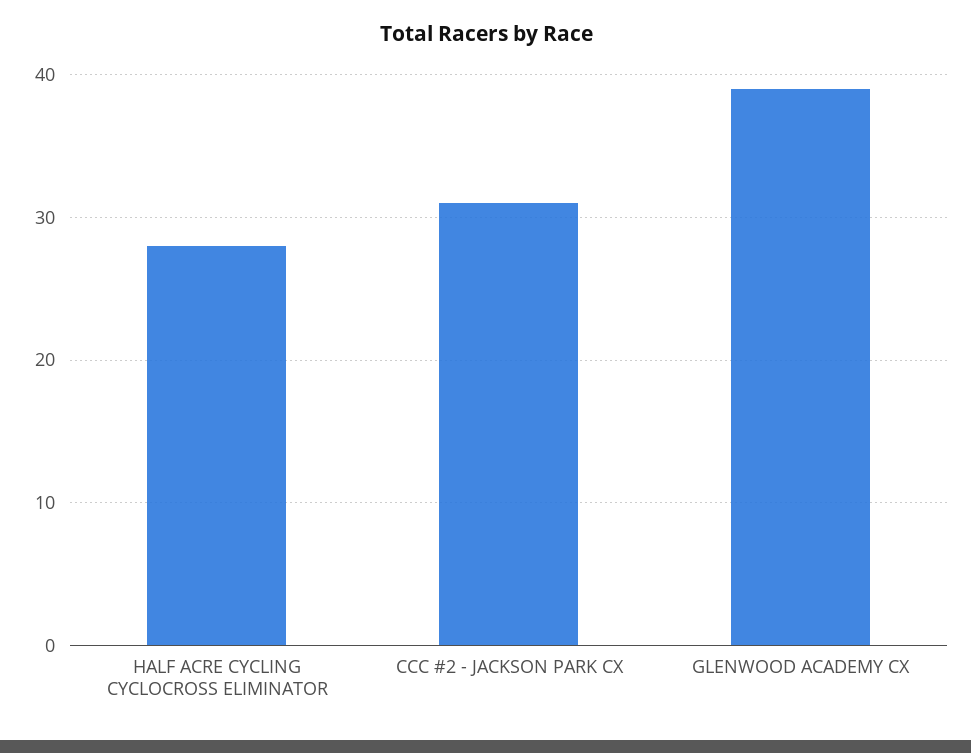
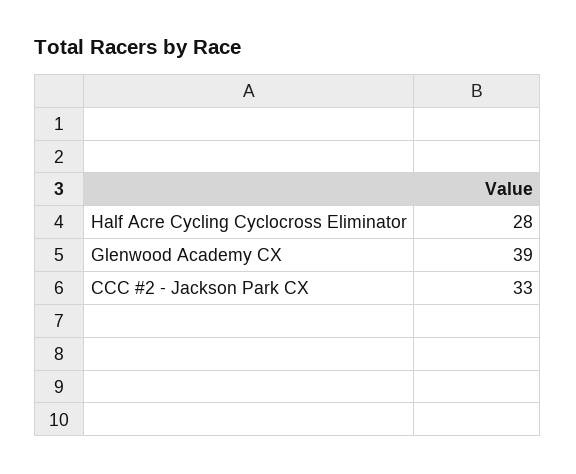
  {
    "HALF ACRE CYCLING CYCLOCROSS ELIMINATOR": 28,
-   "CCC #2 - JACKSON PARK CX": 31,
+   "CCC #2 - JACKSON PARK CX": 33,
    "GLENWOOD ACADEMY CX": 39
  }

